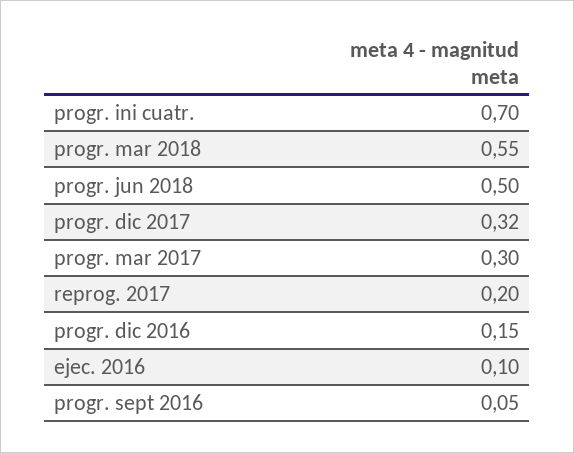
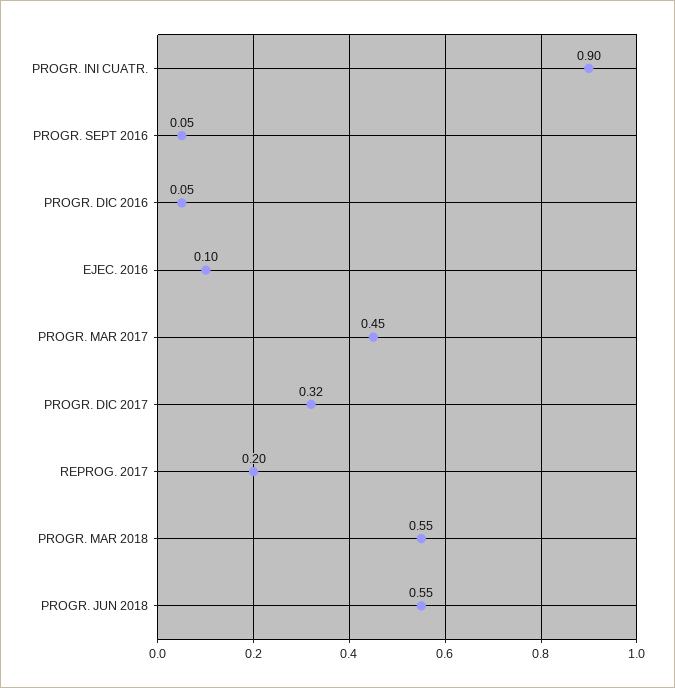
  {
-   "progr. ini cuatr.": 0.7,
+   "progr. ini cuatr.": 0.9,
    "progr. mar 2018": 0.55,
-   "progr. jun 2018": 0.5,
+   "progr. jun 2018": 0.55,
    "progr. dic 2017": 0.32,
-   "progr. mar 2017": 0.3,
+   "progr. mar 2017": 0.45,
    "reprog. 2017": 0.2,
-   "progr. dic 2016": 0.15,
+   "progr. dic 2016": 0.05,
    "ejec. 2016": 0.1,
    "progr. sept 2016": 0.05
  }

